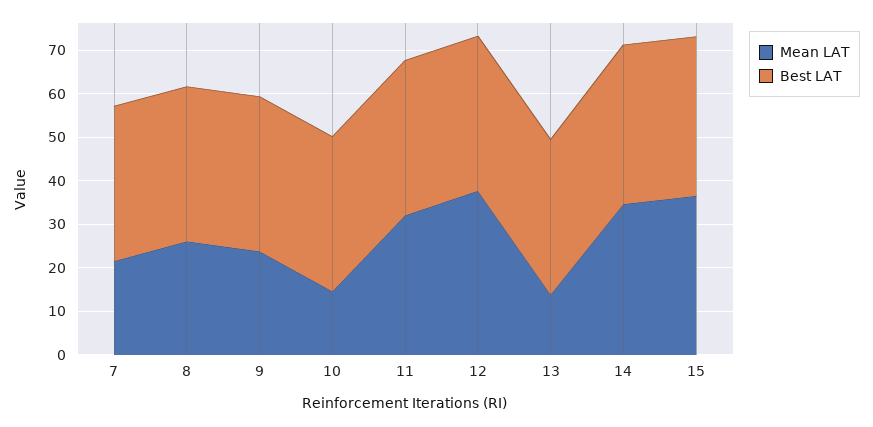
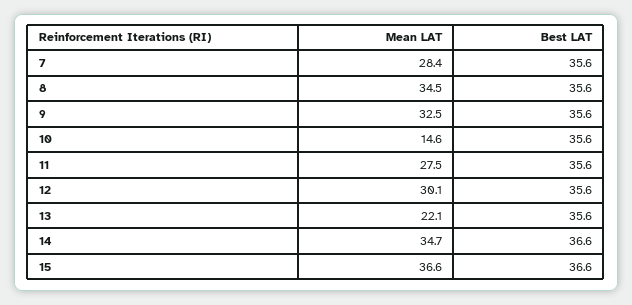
  {
    "Mean LAT": {
-     "7": 22,
+     "7": 28.4,
-     "8": 26,
+     "8": 34.5,
-     "9": 24,
+     "9": 32.5,
      "10": 14.6,
-     "11": 32,
+     "11": 27.5,
-     "12": 38,
+     "12": 30.1,
-     "13": 14,
+     "13": 22.1,
      "14": 34.7,
      "15": 36.6
    },
    "Best LAT": {
      "7": 35.6,
      "8": 35.6,
      "9": 35.6,
      "10": 35.6,
      "11": 35.6,
      "12": 35.6,
      "13": 35.6,
      "14": 36.6,
      "15": 36.6
    }
  }

